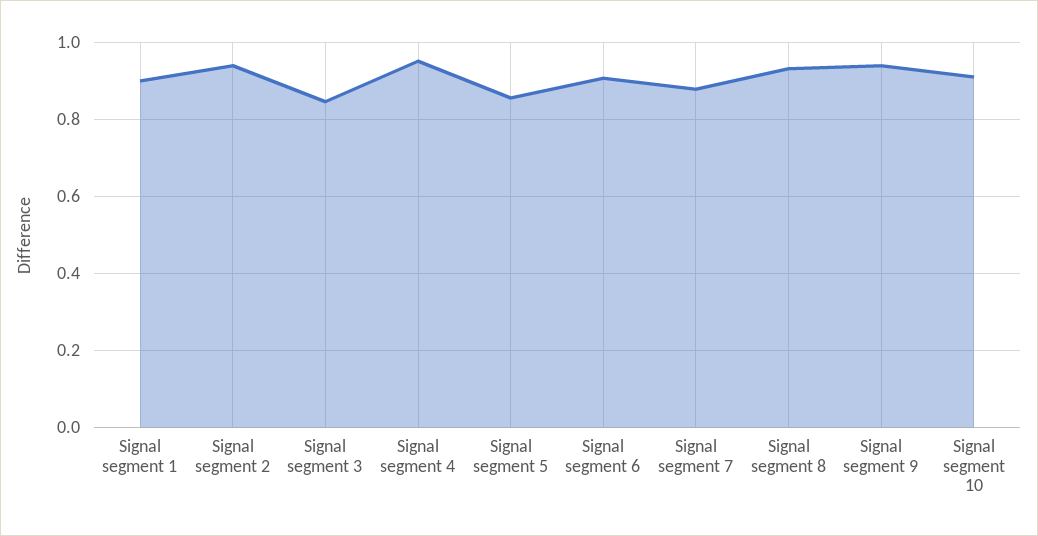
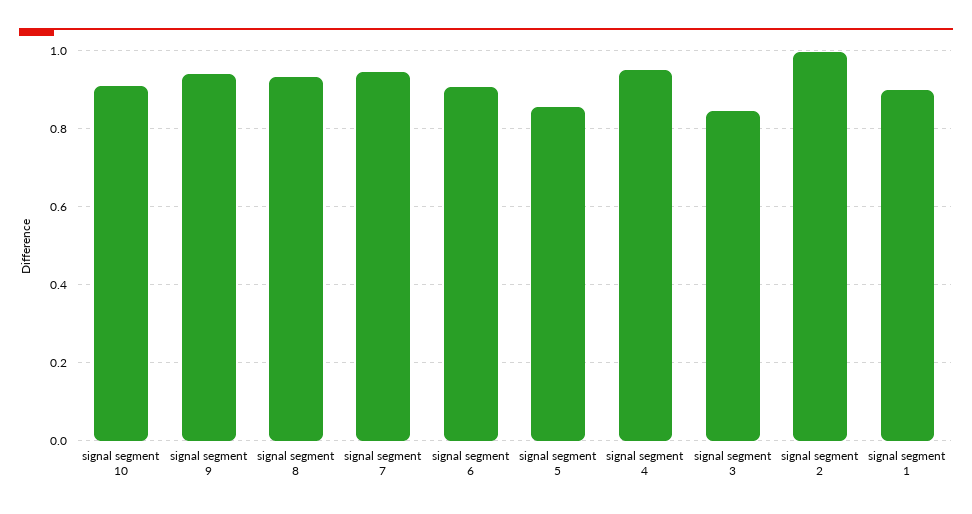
  {
    "Signal segment 1": 0.9,
-   "Signal segment 2": 0.94,
+   "Signal segment 2": 1,
    "Signal segment 3": 0.84,
    "Signal segment 4": 0.96,
    "Signal segment 5": 0.86,
    "Signal segment 6": 0.9,
-   "Signal segment 7": 0.88,
+   "Signal segment 7": 0.94,
    "Signal segment 8": 0.94,
    "Signal segment 9": 0.94,
    "Signal segment 10": 0.92
  }

